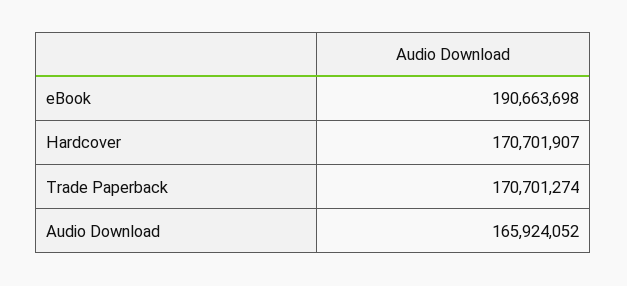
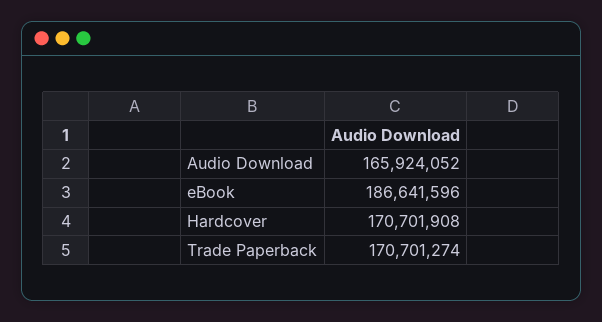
  {
-   "eBook": 190663698,
+   "eBook": 186641596,
-   "Hardcover": 170701907,
+   "Hardcover": 170701908,
    "Trade Paperback": 170701274,
    "Audio Download": 165924052
  }

